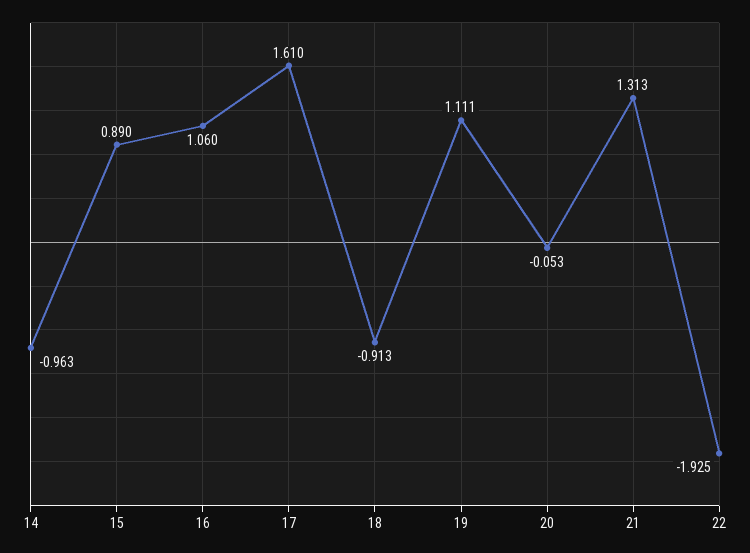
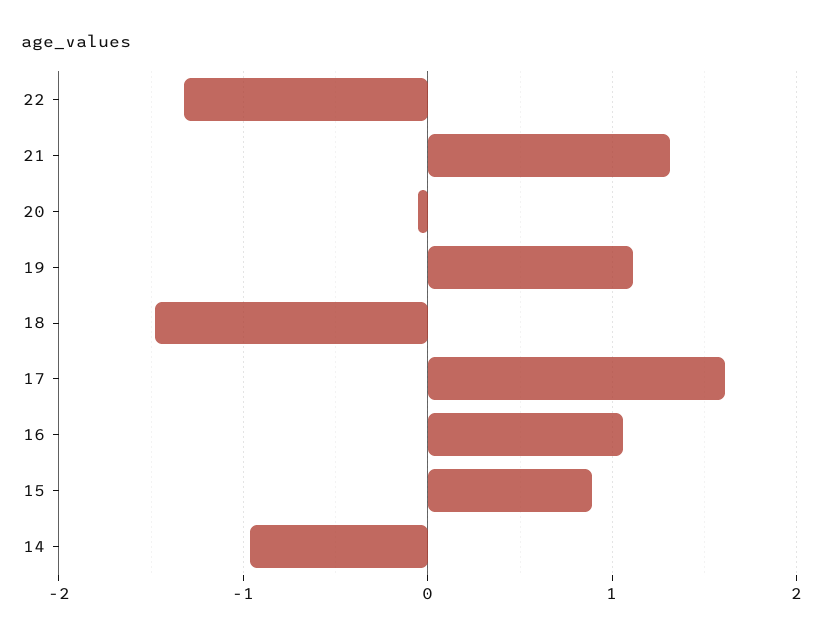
  {
    "14": -0.963,
    "15": 0.89,
    "16": 1.06,
    "17": 1.61,
-   "18": -0.913,
+   "18": -1.5,
    "19": 1.111,
    "20": -0.053,
    "21": 1.313,
-   "22": -1.925
+   "22": -1.3
  }

